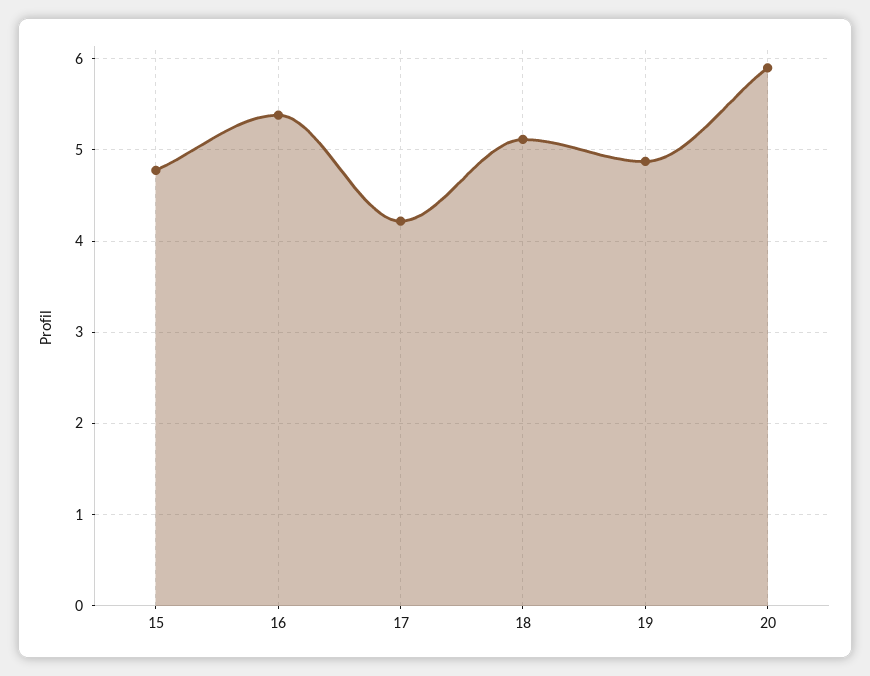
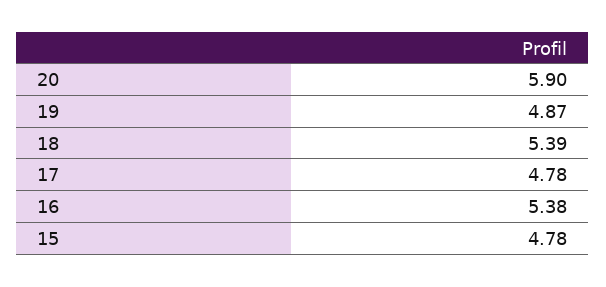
  {
    "15": 4.78,
    "16": 5.38,
-   "17": 4.2,
+   "17": 4.78,
-   "18": 5.1,
+   "18": 5.39,
    "19": 4.87,
    "20": 5.9
  }

